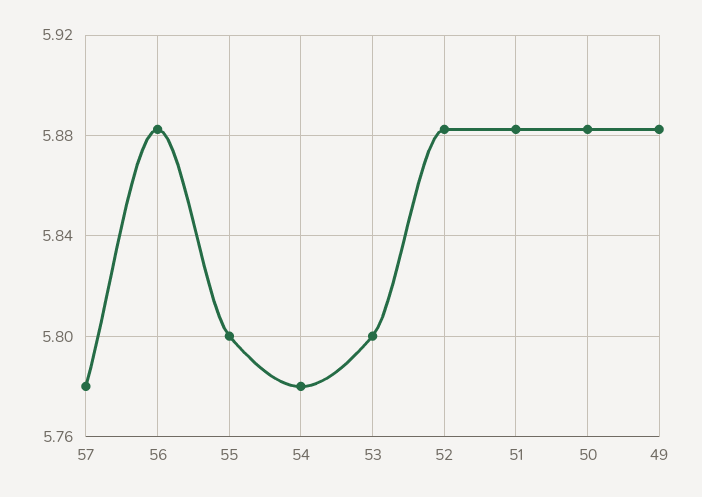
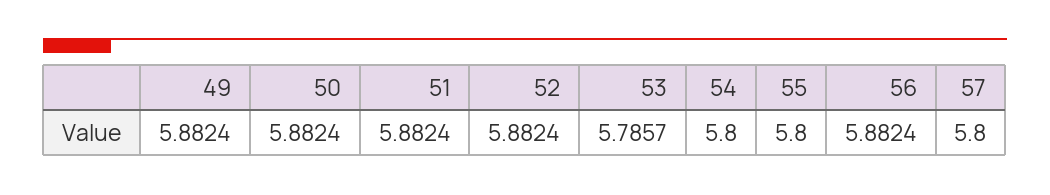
  {
-   "57": 5.78,
+   "57": 5.8,
    "56": 5.8824,
    "55": 5.8,
-   "54": 5.78,
+   "54": 5.8,
-   "53": 5.8,
+   "53": 5.7857,
    "52": 5.8824,
    "51": 5.8824,
    "50": 5.8824,
    "49": 5.8824
  }

